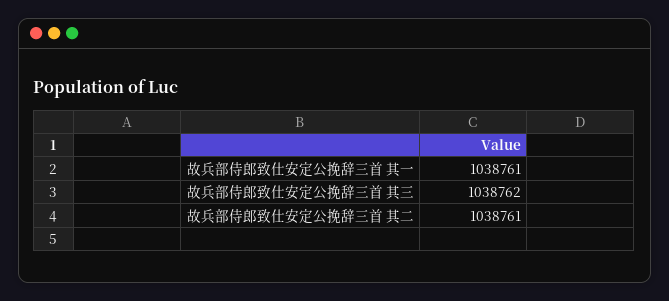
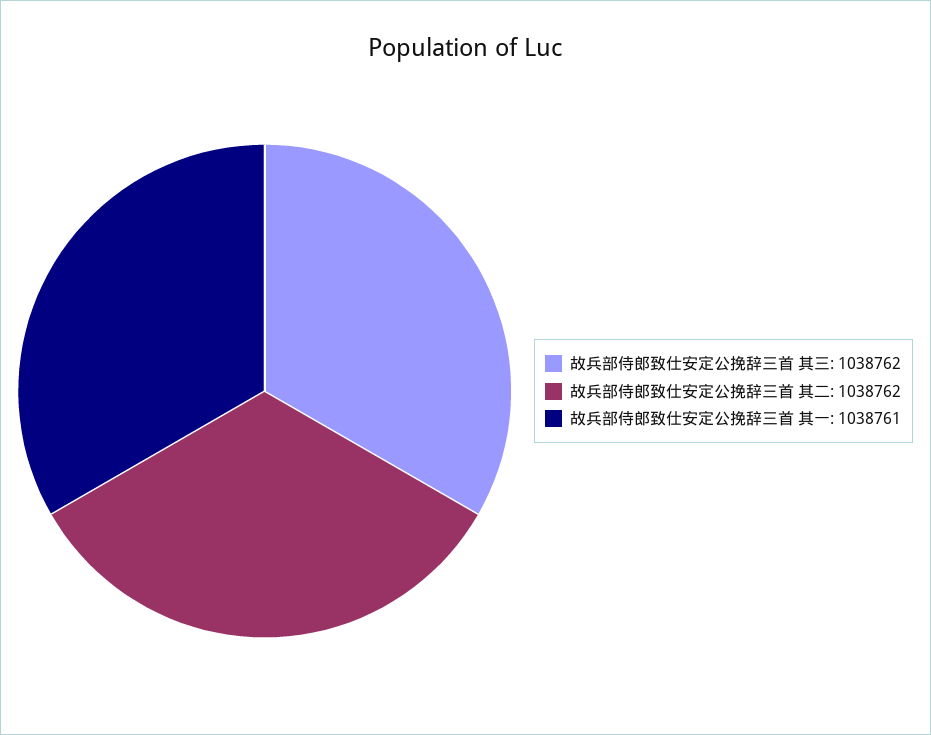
  {
    "故兵部侍郎致仕安定公挽辞三首 其一": 1038761,
    "故兵部侍郎致仕安定公挽辞三首 其三": 1038762,
-   "故兵部侍郎致仕安定公挽辞三首 其二": 1038761
+   "故兵部侍郎致仕安定公挽辞三首 其二": 1038762
  }

